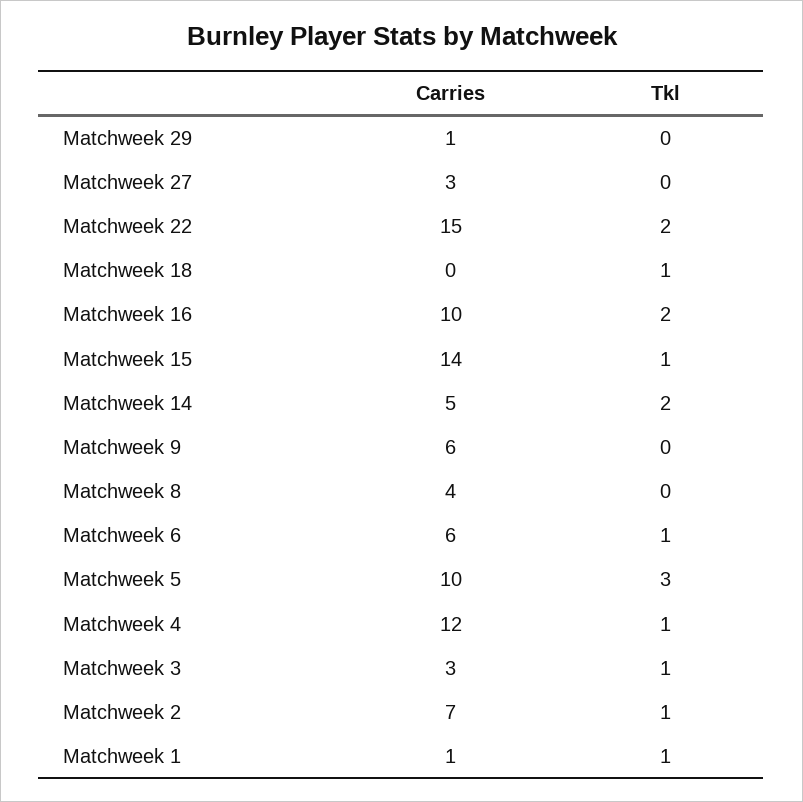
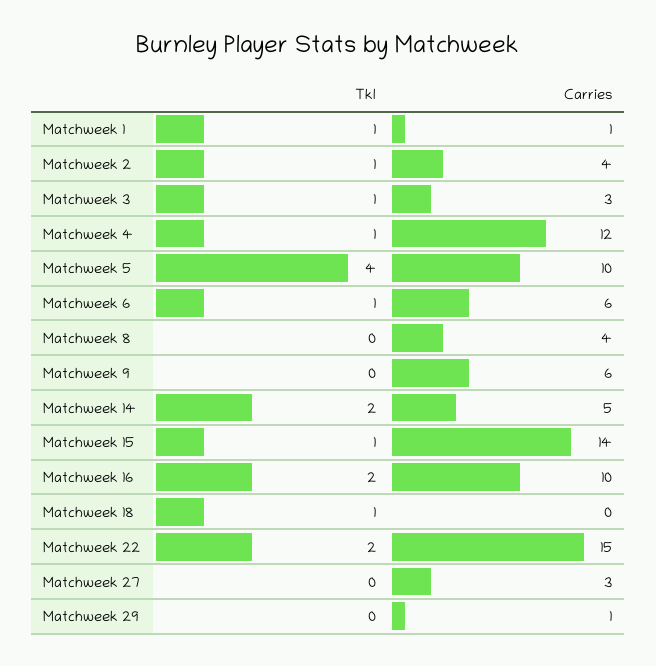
  {
    "Carries": {
      "Matchweek 29": 1,
      "Matchweek 27": 3,
      "Matchweek 22": 15,
      "Matchweek 18": 0,
      "Matchweek 16": 10,
      "Matchweek 15": 14,
      "Matchweek 14": 5,
      "Matchweek 9": 6,
      "Matchweek 8": 4,
      "Matchweek 6": 6,
      "Matchweek 5": 10,
      "Matchweek 4": 12,
      "Matchweek 3": 3,
-     "Matchweek 2": 7,
+     "Matchweek 2": 4,
      "Matchweek 1": 1
    },
    "Tkl": {
      "Matchweek 29": 0,
      "Matchweek 27": 0,
      "Matchweek 22": 2,
      "Matchweek 18": 1,
      "Matchweek 16": 2,
      "Matchweek 15": 1,
      "Matchweek 14": 2,
      "Matchweek 9": 0,
      "Matchweek 8": 0,
      "Matchweek 6": 1,
-     "Matchweek 5": 3,
+     "Matchweek 5": 4,
      "Matchweek 4": 1,
      "Matchweek 3": 1,
      "Matchweek 2": 1,
      "Matchweek 1": 1
    }
  }

